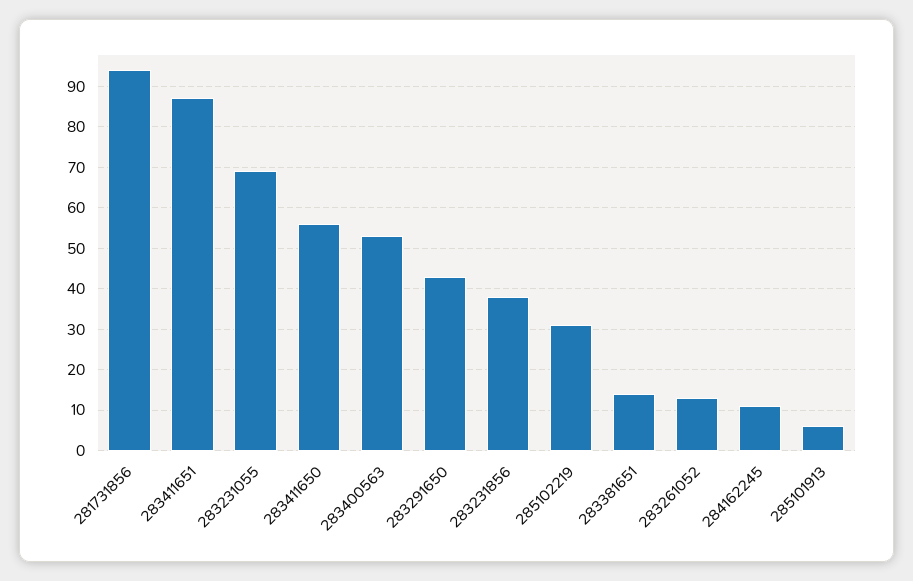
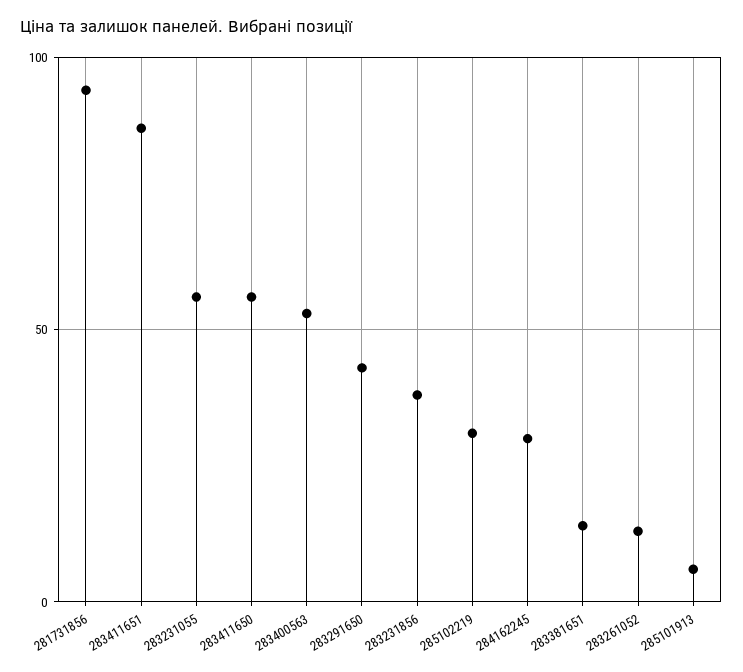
  {
    "281731856": 95,
    "283411651": 85,
-   "283231055": 70,
+   "283231055": 55,
    "283411650": 55,
    "283400563": 55,
    "283291650": 45,
    "283231856": 40,
    "285102219": 30,
    "283381651": 15,
    "283261052": 15,
-   "284162245": 10,
+   "284162245": 30,
    "285101913": 5
  }

